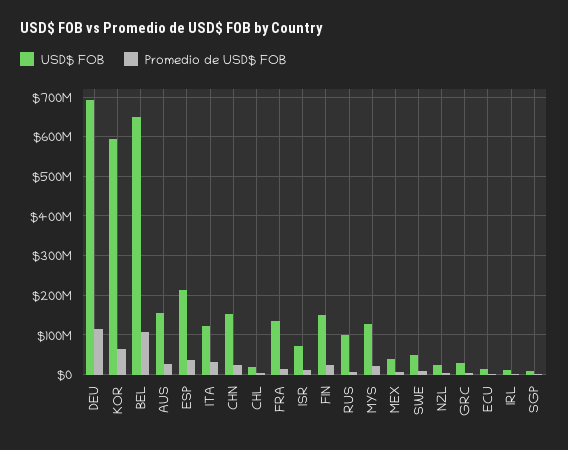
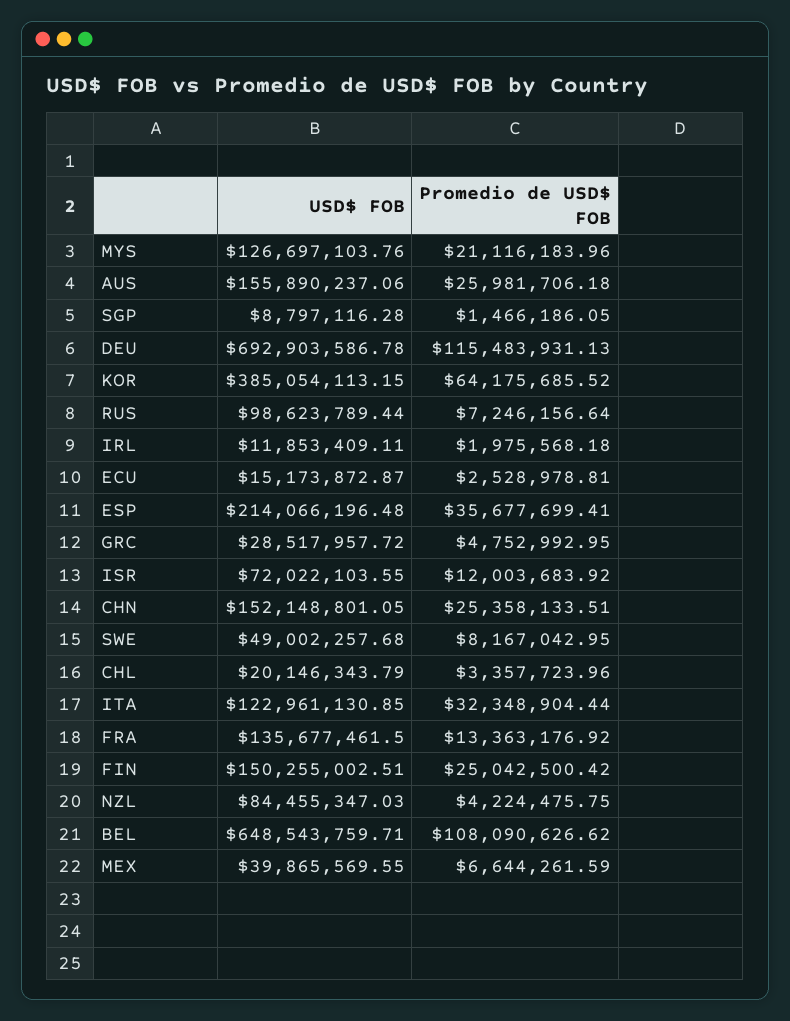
  {
    "USD$ FOB": {
      "DEU": 692903586.78,
-     "KOR": 600000000,
+     "KOR": 385054113.15,
      "BEL": 648543759.71,
      "AUS": 155890237.06,
      "ESP": 214066196.48,
      "ITA": 122961130.85,
      "CHN": 152148801.05,
      "CHL": 20146343.79,
      "FRA": 135677461.5,
      "ISR": 72022103.55,
      "FIN": 150255002.51,
      "RUS": 98623789.44,
      "MYS": 126697103.76,
      "MEX": 39865569.55,
      "SWE": 49002257.68,
-     "NZL": 20000000,
+     "NZL": 84455347.03,
      "GRC": 28517957.72,
      "ECU": 15173872.87,
      "IRL": 11853409.11,
      "SGP": 8797116.28
    },
    "Promedio de USD$ FOB": {
      "DEU": 115483931.13,
      "KOR": 64175685.52,
      "BEL": 108090626.62,
      "AUS": 25981706.18,
      "ESP": 35677699.41,
      "ITA": 32348904.44,
      "CHN": 25358133.51,
      "CHL": 3357723.96,
      "FRA": 13363176.92,
      "ISR": 12003683.92,
      "FIN": 25042500.42,
      "RUS": 7246156.64,
      "MYS": 21116183.96,
      "MEX": 6644261.59,
      "SWE": 8167042.95,
      "NZL": 4224475.75,
      "GRC": 4752992.95,
      "ECU": 2528978.81,
      "IRL": 1975568.18,
      "SGP": 1466186.05
    }
  }

